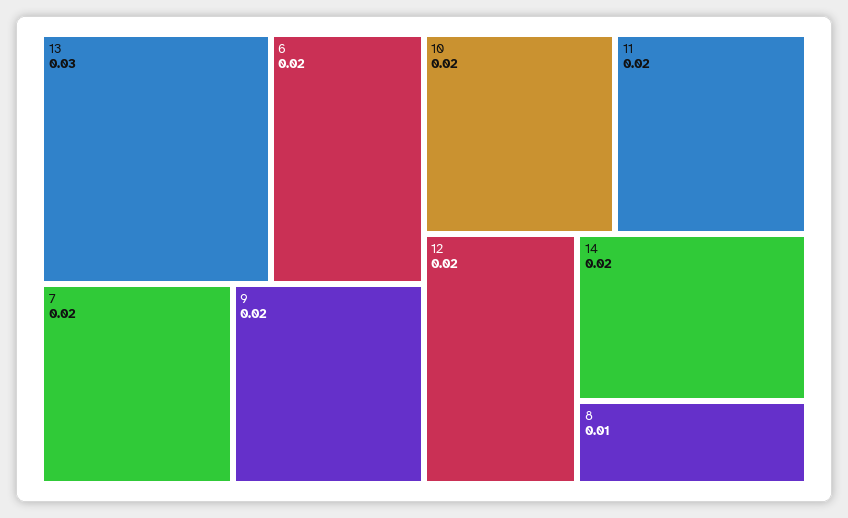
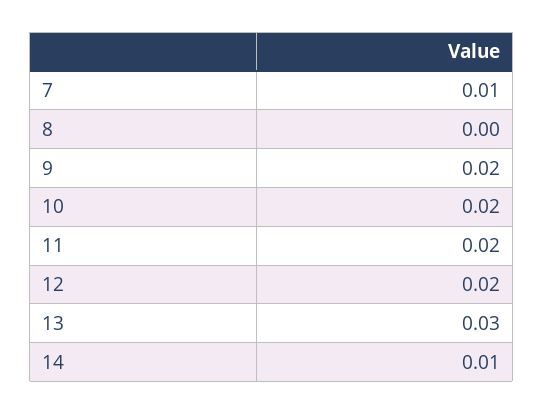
  {
    "13": 0.03,
-   "6": 0.02,
-   "7": 0.02,
+   "7": 0.01,
    "9": 0.02,
    "10": 0.02,
    "11": 0.02,
    "12": 0.02,
-   "14": 0.02,
+   "14": 0.01,
-   "8": 0.01
+   "8": 0
  }

